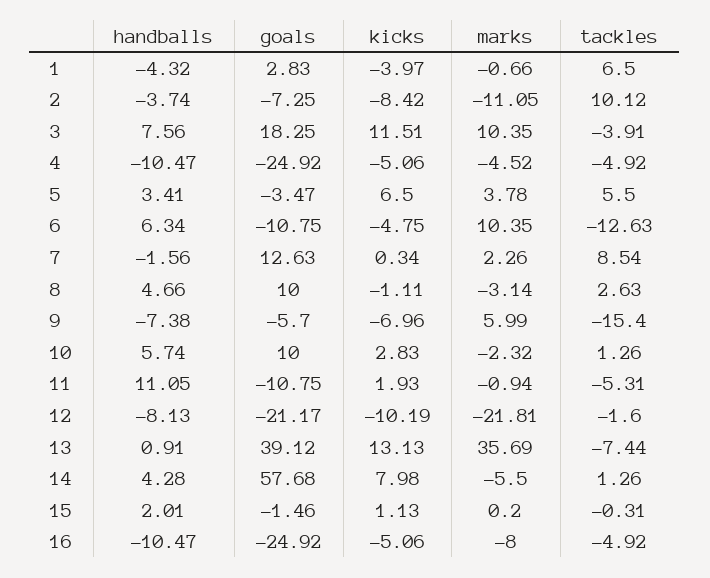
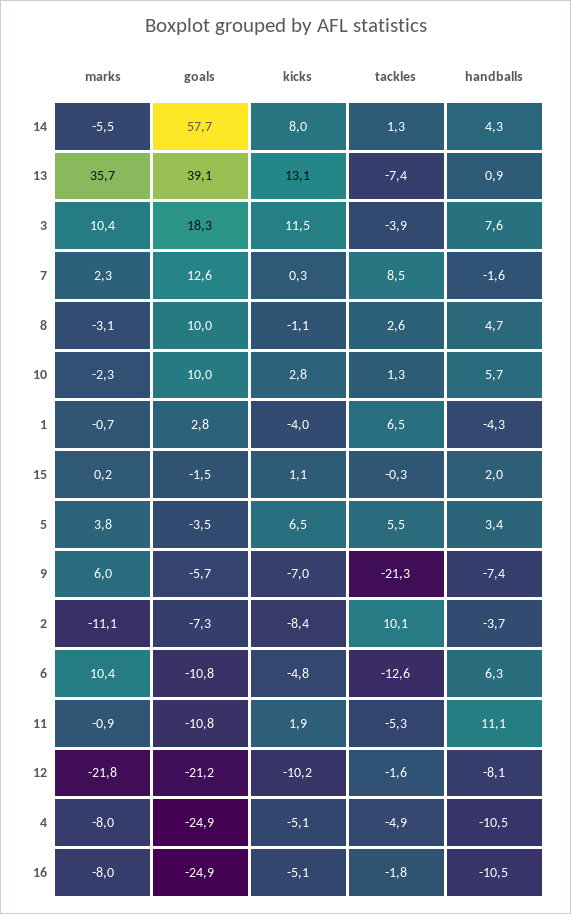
  {
    "handballs": {
      "1": -4.32,
      "2": -3.74,
      "3": 7.56,
      "4": -10.47,
      "5": 3.41,
      "6": 6.34,
      "7": -1.56,
      "8": 4.66,
      "9": -7.38,
      "10": 5.74,
      "11": 11.05,
      "12": -8.13,
      "13": 0.91,
      "14": 4.28,
      "15": 2.01,
      "16": -10.47
    },
    "goals": {
      "1": 2.83,
      "2": -7.25,
      "3": 18.25,
      "4": -24.92,
      "5": -3.47,
      "6": -10.75,
      "7": 12.63,
      "8": 10,
      "9": -5.7,
      "10": 10,
      "11": -10.75,
      "12": -21.17,
      "13": 39.12,
      "14": 57.68,
      "15": -1.46,
      "16": -24.92
    },
    "kicks": {
      "1": -3.97,
      "2": -8.42,
      "3": 11.51,
      "4": -5.06,
      "5": 6.5,
      "6": -4.75,
      "7": 0.34,
      "8": -1.11,
      "9": -6.96,
      "10": 2.83,
      "11": 1.93,
      "12": -10.19,
      "13": 13.13,
      "14": 7.98,
      "15": 1.13,
      "16": -5.06
    },
    "marks": {
      "1": -0.66,
      "2": -11.05,
      "3": 10.35,
-     "4": -4.52,
+     "4": -8,
      "5": 3.78,
      "6": 10.35,
      "7": 2.26,
      "8": -3.14,
      "9": 5.99,
      "10": -2.32,
      "11": -0.94,
      "12": -21.81,
      "13": 35.69,
      "14": -5.5,
      "15": 0.2,
      "16": -8
    },
    "tackles": {
      "1": 6.5,
      "2": 10.12,
      "3": -3.91,
      "4": -4.92,
      "5": 5.5,
      "6": -12.63,
      "7": 8.54,
      "8": 2.63,
-     "9": -15.4,
+     "9": -21.3,
      "10": 1.26,
      "11": -5.31,
      "12": -1.6,
      "13": -7.44,
      "14": 1.26,
      "15": -0.31,
-     "16": -4.92
+     "16": -1.8
    }
  }

